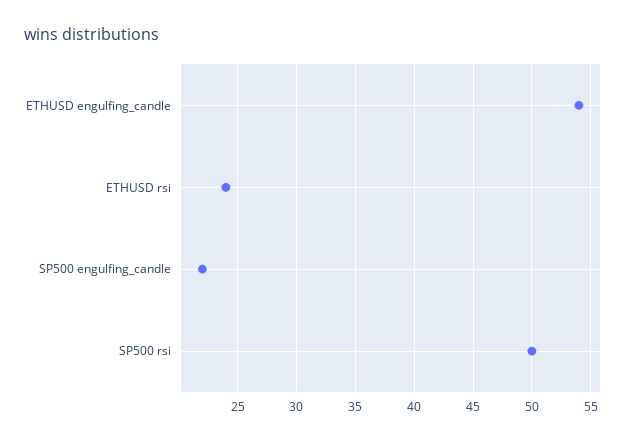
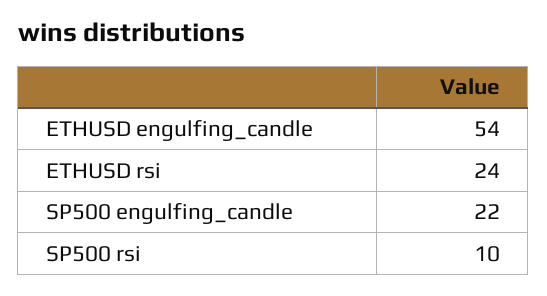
  {
    "ETHUSD engulfing_candle": 54,
    "ETHUSD rsi": 24,
    "SP500 engulfing_candle": 22,
-   "SP500 rsi": 50
+   "SP500 rsi": 10
  }

